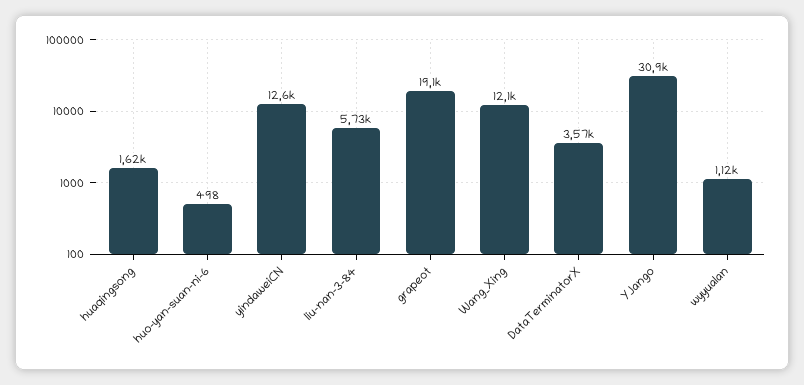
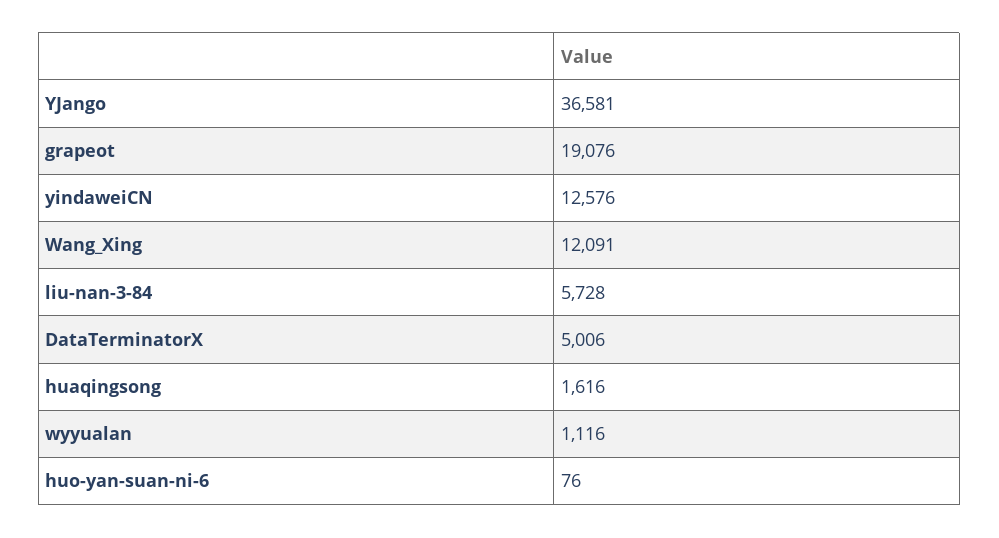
  {
    "huaqingsong": 1616,
-   "huo-yan-suan-ni-6": 498,
+   "huo-yan-suan-ni-6": 76,
    "yindaweiCN": 12576,
    "liu-nan-3-84": 5728,
    "grapeot": 19076,
    "Wang_Xing": 12091,
-   "DataTerminatorX": 3570,
+   "DataTerminatorX": 5006,
-   "YJango": 30900,
+   "YJango": 36581,
    "wyyualan": 1116
  }

